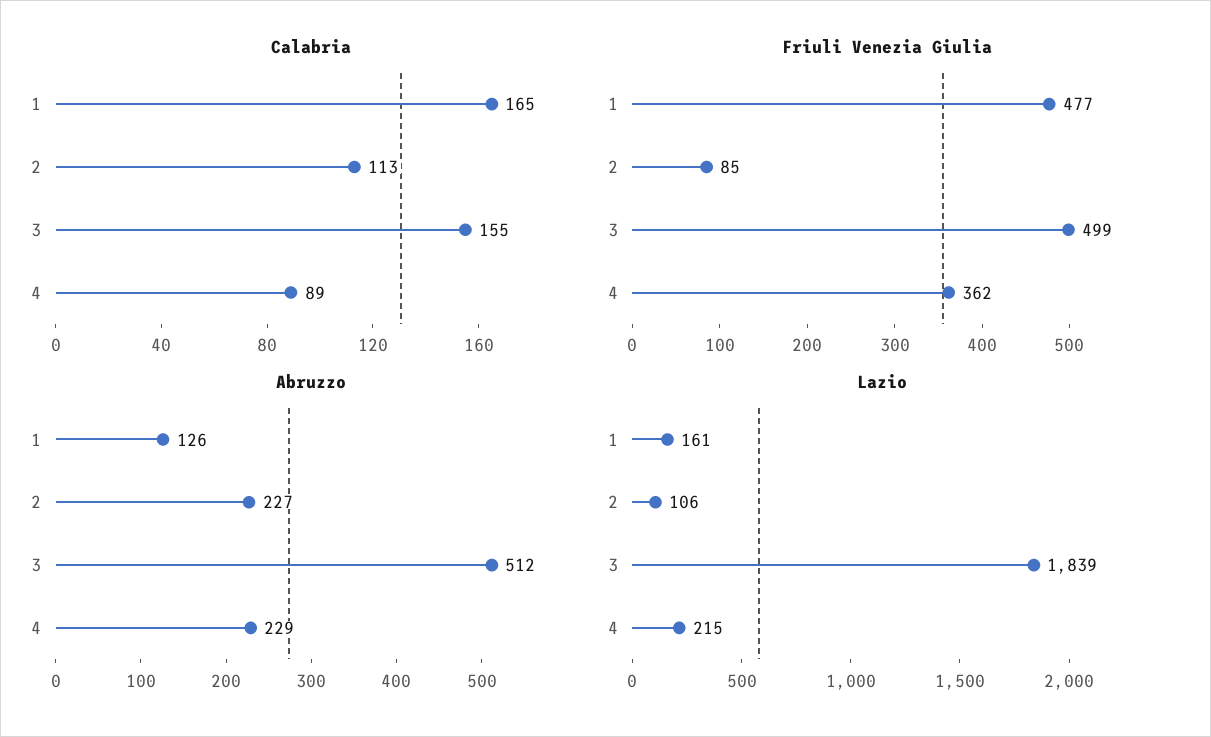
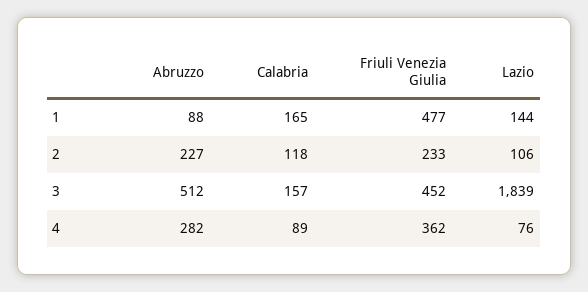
  {
    "Calabria": {
      "1": 165,
-     "2": 113,
+     "2": 118,
-     "3": 155,
+     "3": 157,
      "4": 89
    },
    "Friuli Venezia Giulia": {
      "1": 477,
-     "2": 85,
+     "2": 233,
-     "3": 499,
+     "3": 452,
      "4": 362
    },
    "Abruzzo": {
-     "1": 126,
+     "1": 88,
      "2": 227,
      "3": 512,
-     "4": 229
+     "4": 282
    },
    "Lazio": {
-     "1": 161,
+     "1": 144,
      "2": 106,
      "3": 1839,
-     "4": 215
+     "4": 76
    }
  }

